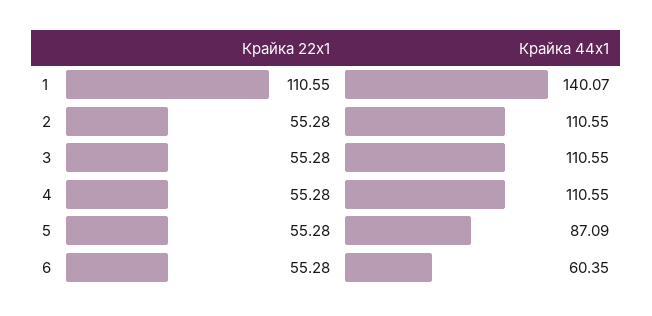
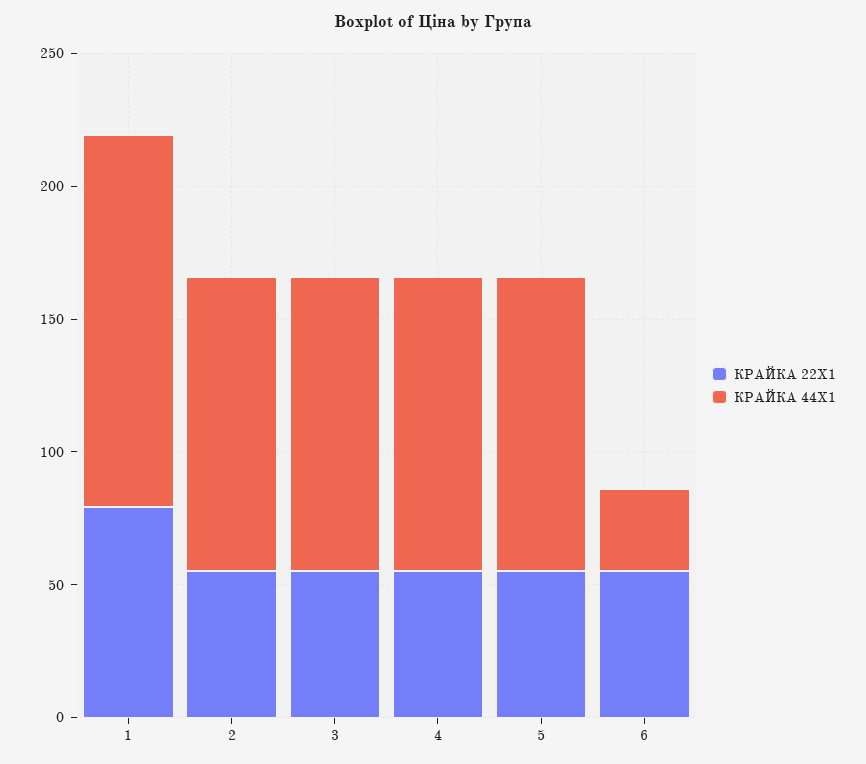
  {
    "Крайка 22x1": {
-     "1": 110.55,
+     "1": 80,
      "2": 55.28,
      "3": 55.28,
      "4": 55.28,
      "5": 55.28,
      "6": 55.28
    },
    "Крайка 44x1": {
      "1": 140.07,
      "2": 110.55,
      "3": 110.55,
      "4": 110.55,
-     "5": 87.09,
+     "5": 110,
-     "6": 60.35
+     "6": 30
    }
  }

